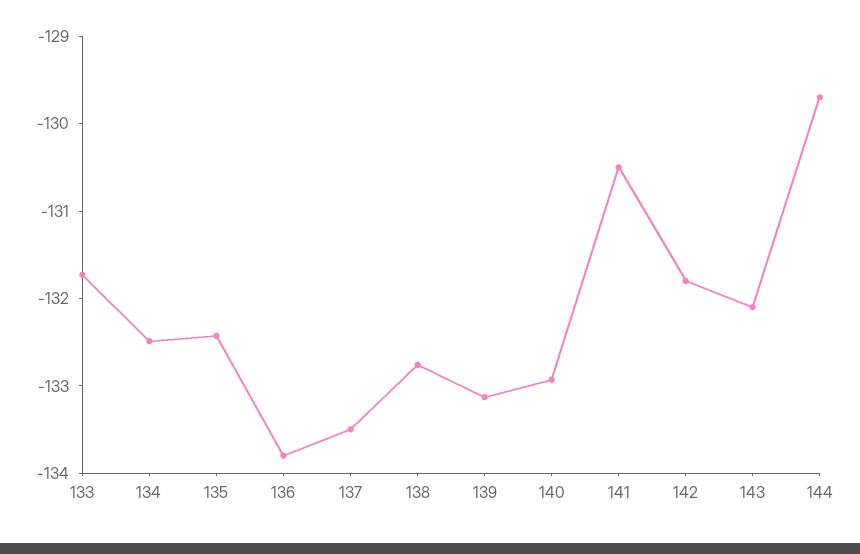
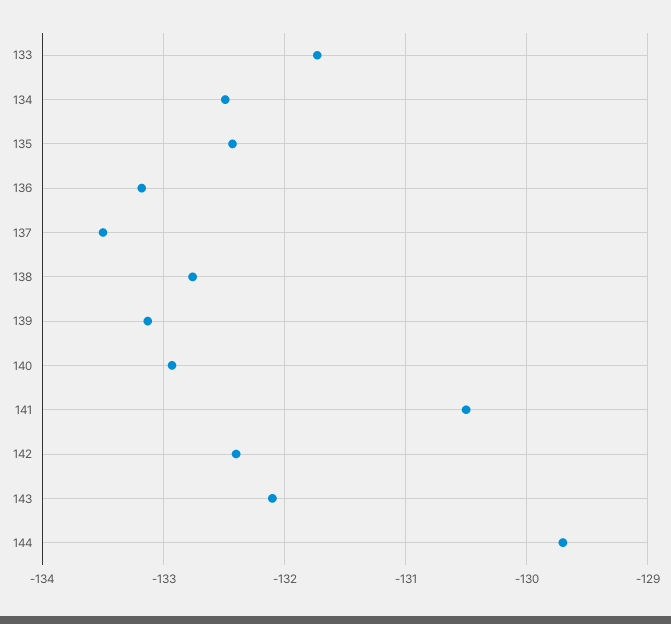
  {
    "133": -131.7,
    "134": -132.5,
    "135": -132.4,
-   "136": -133.8,
+   "136": -133.2,
    "137": -133.5,
    "138": -132.8,
    "139": -133.1,
    "140": -132.9,
    "141": -130.5,
-   "142": -131.8,
+   "142": -132.4,
    "143": -132.1,
    "144": -129.7
  }

